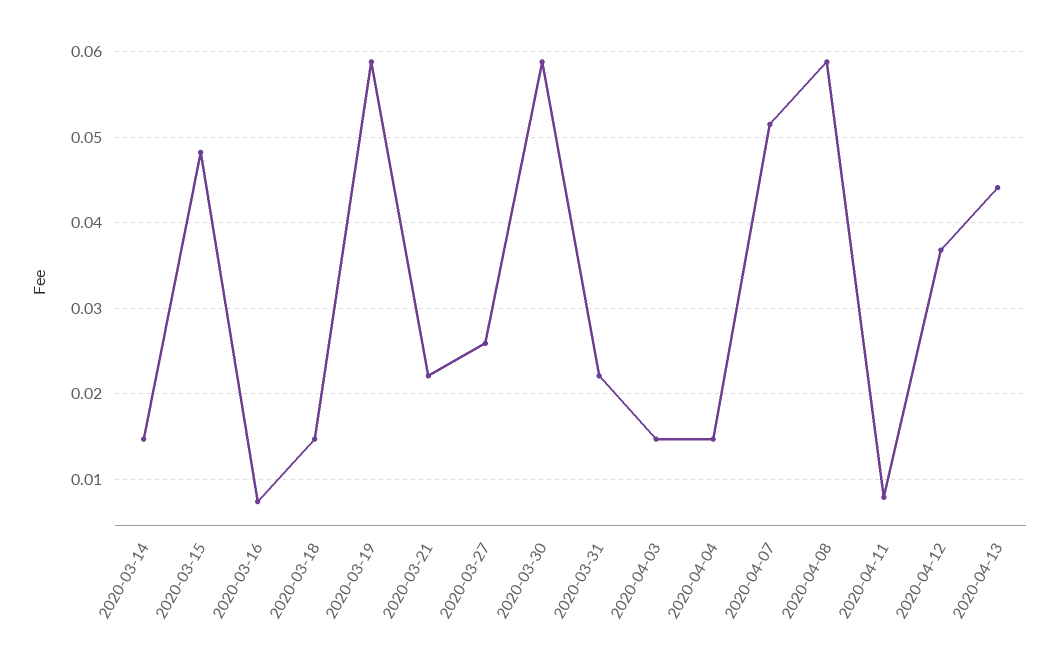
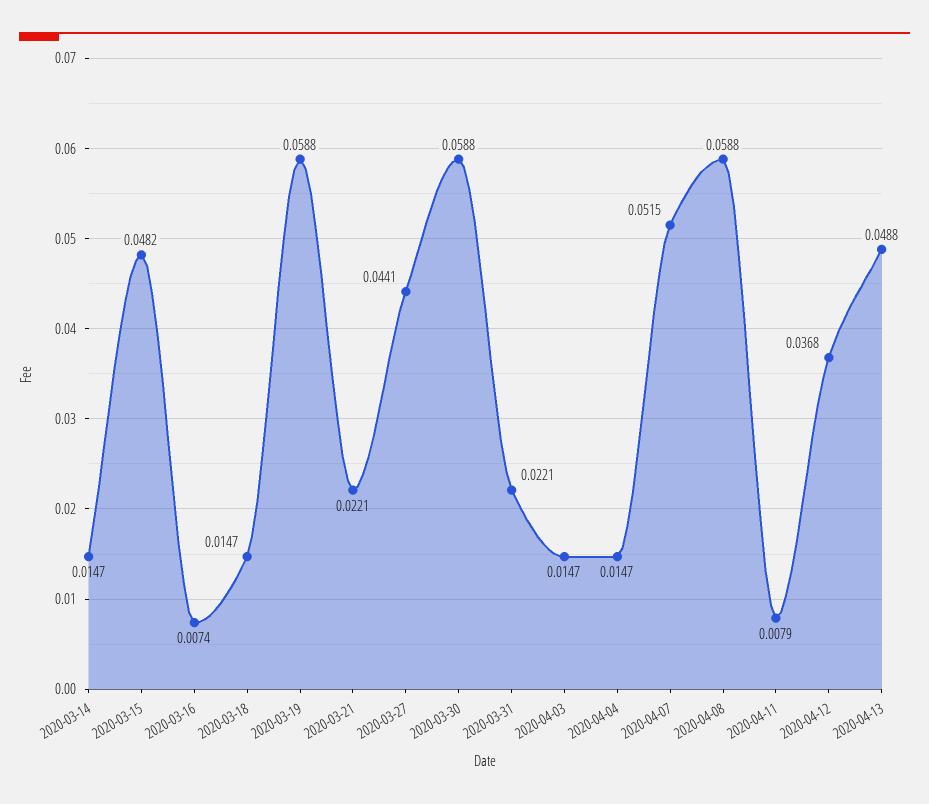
  {
    "2020-03-14": 0.0147,
    "2020-03-15": 0.0482,
    "2020-03-16": 0.0074,
    "2020-03-18": 0.0147,
    "2020-03-19": 0.0588,
    "2020-03-21": 0.0221,
-   "2020-03-27": 0.026,
+   "2020-03-27": 0.0441,
    "2020-03-30": 0.0588,
    "2020-03-31": 0.0221,
    "2020-04-03": 0.0147,
    "2020-04-04": 0.0147,
    "2020-04-07": 0.0515,
    "2020-04-08": 0.0588,
    "2020-04-11": 0.0079,
    "2020-04-12": 0.0368,
-   "2020-04-13": 0.044
+   "2020-04-13": 0.0488
  }

